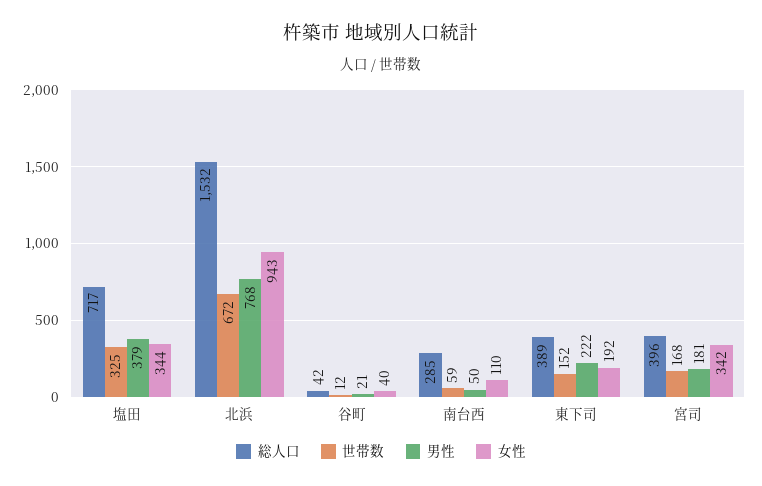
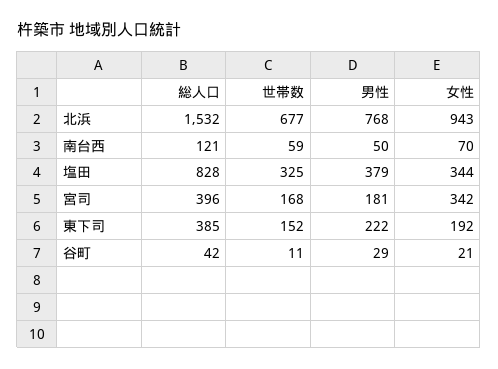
  {
    "総人口": {
-     "塩田": 717,
+     "塩田": 828,
      "北浜": 1532,
      "谷町": 42,
-     "南台西": 285,
+     "南台西": 121,
-     "東下司": 389,
+     "東下司": 385,
      "宮司": 396
    },
    "世帯数": {
      "塩田": 325,
-     "北浜": 672,
+     "北浜": 677,
-     "谷町": 12,
+     "谷町": 11,
      "南台西": 59,
      "東下司": 152,
      "宮司": 168
    },
    "男性": {
      "塩田": 379,
      "北浜": 768,
-     "谷町": 21,
+     "谷町": 29,
      "南台西": 50,
      "東下司": 222,
      "宮司": 181
    },
    "女性": {
      "塩田": 344,
      "北浜": 943,
-     "谷町": 40,
+     "谷町": 21,
-     "南台西": 110,
+     "南台西": 70,
      "東下司": 192,
      "宮司": 342
    }
  }

